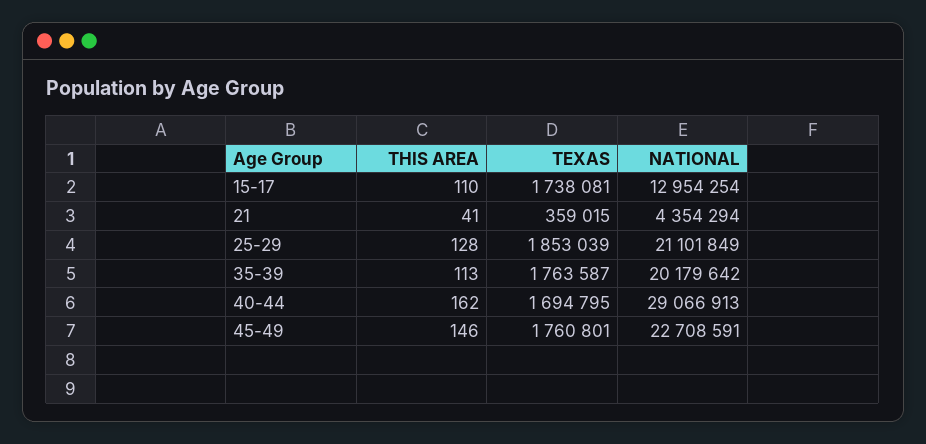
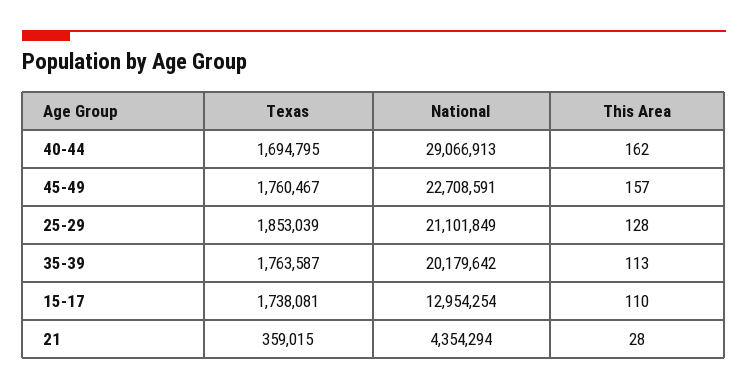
  {
    "THIS AREA": {
      "15-17": 110,
-     "21": 41,
+     "21": 28,
      "25-29": 128,
      "35-39": 113,
      "40-44": 162,
-     "45-49": 146
+     "45-49": 157
    },
    "TEXAS": {
      "15-17": 1738081,
      "21": 359015,
      "25-29": 1853039,
      "35-39": 1763587,
      "40-44": 1694795,
-     "45-49": 1760801
+     "45-49": 1760467
    },
    "NATIONAL": {
      "15-17": 12954254,
      "21": 4354294,
      "25-29": 21101849,
      "35-39": 20179642,
      "40-44": 29066913,
      "45-49": 22708591
    }
  }

